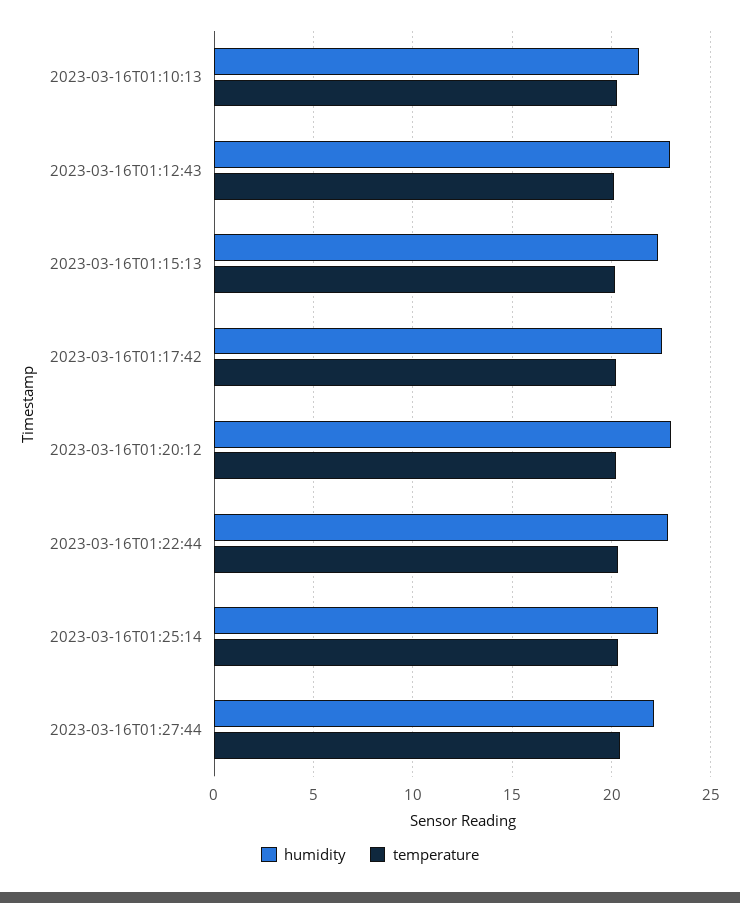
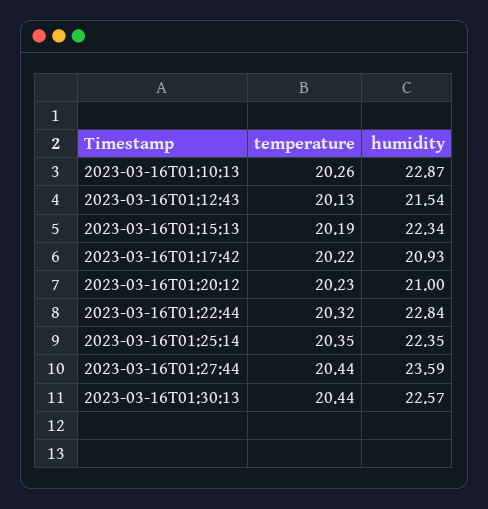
  {
    "humidity": {
-     "2023-03-16T01:10:13": 21.5,
+     "2023-03-16T01:10:13": 22.87,
-     "2023-03-16T01:12:43": 23,
+     "2023-03-16T01:12:43": 21.54,
      "2023-03-16T01:15:13": 22.34,
-     "2023-03-16T01:17:42": 22.5,
+     "2023-03-16T01:17:42": 20.93,
-     "2023-03-16T01:20:12": 23,
+     "2023-03-16T01:20:12": 21,
      "2023-03-16T01:22:44": 22.84,
      "2023-03-16T01:25:14": 22.35,
-     "2023-03-16T01:27:44": 22
+     "2023-03-16T01:27:44": 23.59,
+     "2023-03-16T01:30:13": 22.57
    },
    "temperature": {
      "2023-03-16T01:10:13": 20.26,
      "2023-03-16T01:12:43": 20.13,
      "2023-03-16T01:15:13": 20.19,
      "2023-03-16T01:17:42": 20.22,
      "2023-03-16T01:20:12": 20.23,
      "2023-03-16T01:22:44": 20.32,
      "2023-03-16T01:25:14": 20.35,
-     "2023-03-16T01:27:44": 20.44
+     "2023-03-16T01:27:44": 20.44,
+     "2023-03-16T01:30:13": 20.44
    }
  }

